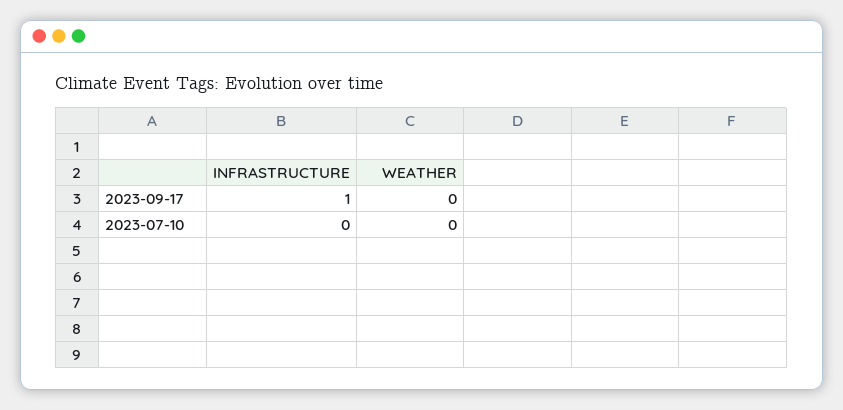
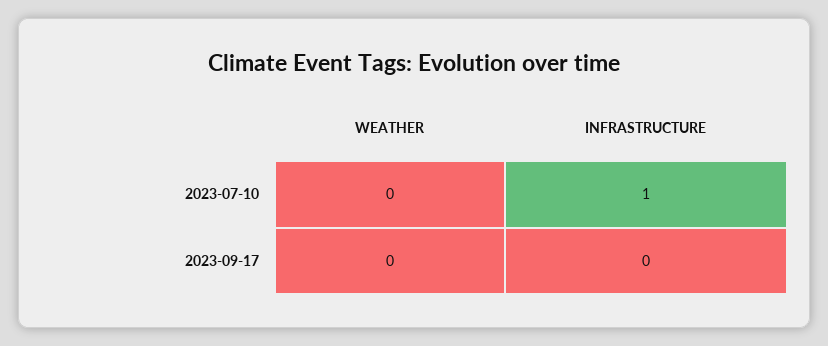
  {
    "INFRASTRUCTURE": {
-     "2023-09-17": 1,
+     "2023-09-17": 0,
-     "2023-07-10": 0
+     "2023-07-10": 1
    },
    "WEATHER": {
      "2023-09-17": 0,
      "2023-07-10": 0
    }
  }

